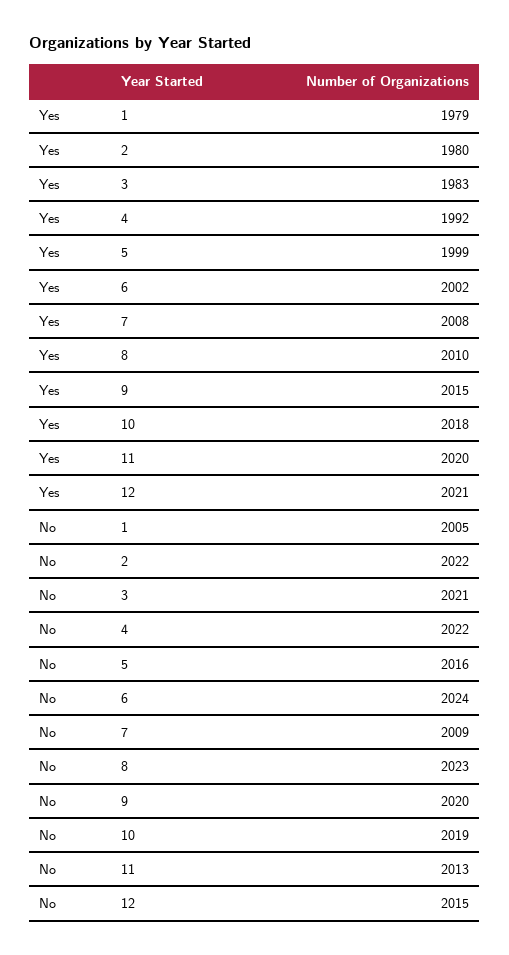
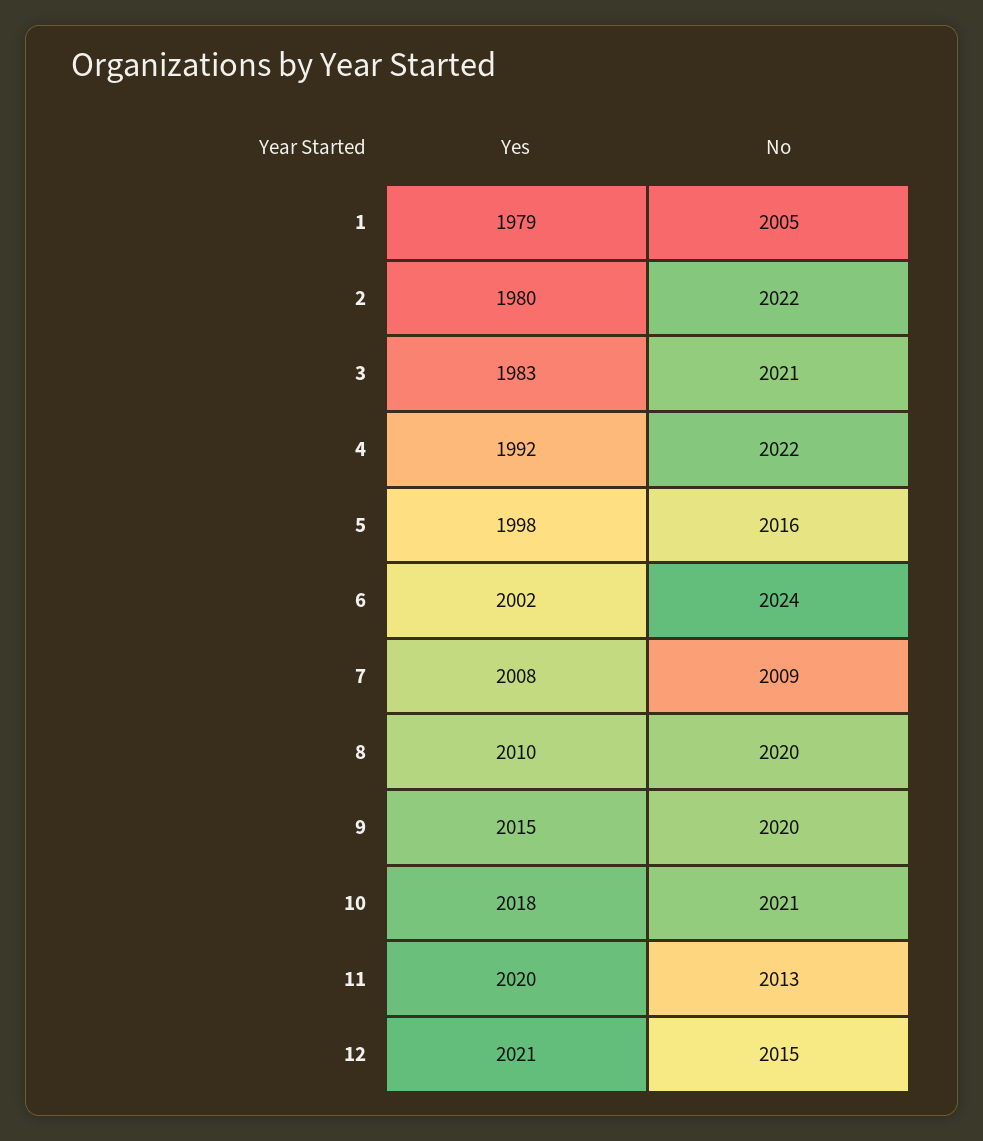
  {
    "Yes": {
      "1": 1979,
      "2": 1980,
      "3": 1983,
      "4": 1992,
-     "5": 1999,
+     "5": 1998,
      "6": 2002,
      "7": 2008,
      "8": 2010,
      "9": 2015,
      "10": 2018,
      "11": 2020,
      "12": 2021
    },
    "No": {
      "1": 2005,
      "2": 2022,
      "3": 2021,
      "4": 2022,
      "5": 2016,
      "6": 2024,
      "7": 2009,
-     "8": 2023,
+     "8": 2020,
      "9": 2020,
-     "10": 2019,
+     "10": 2021,
      "11": 2013,
      "12": 2015
    }
  }

